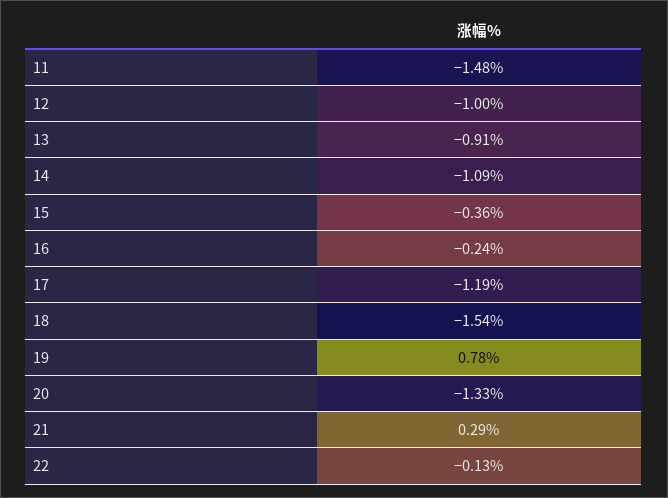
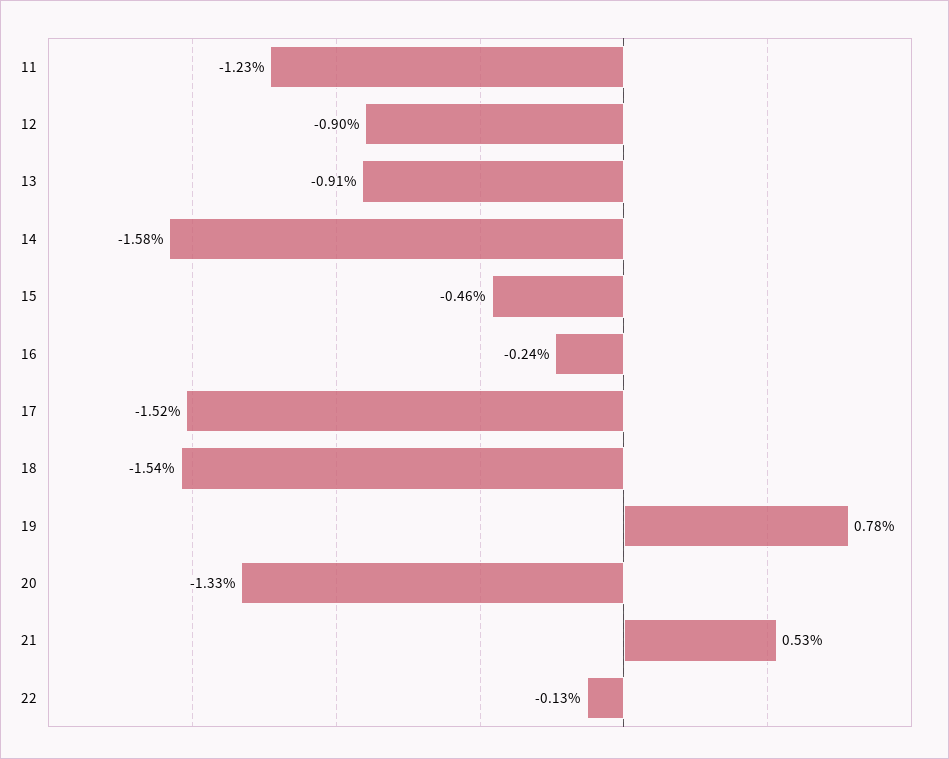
  {
-   "11": -1.48,
+   "11": -1.23,
-   "12": -1,
+   "12": -0.9,
    "13": -0.91,
-   "14": -1.09,
+   "14": -1.58,
-   "15": -0.36,
+   "15": -0.46,
    "16": -0.24,
-   "17": -1.19,
+   "17": -1.52,
    "18": -1.54,
    "19": 0.78,
    "20": -1.33,
-   "21": 0.29,
+   "21": 0.53,
    "22": -0.13
  }

